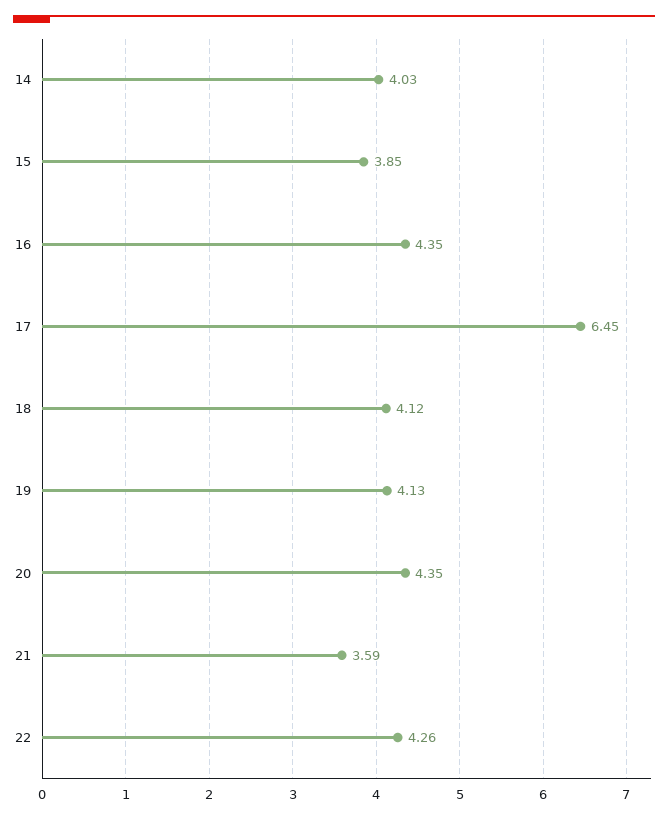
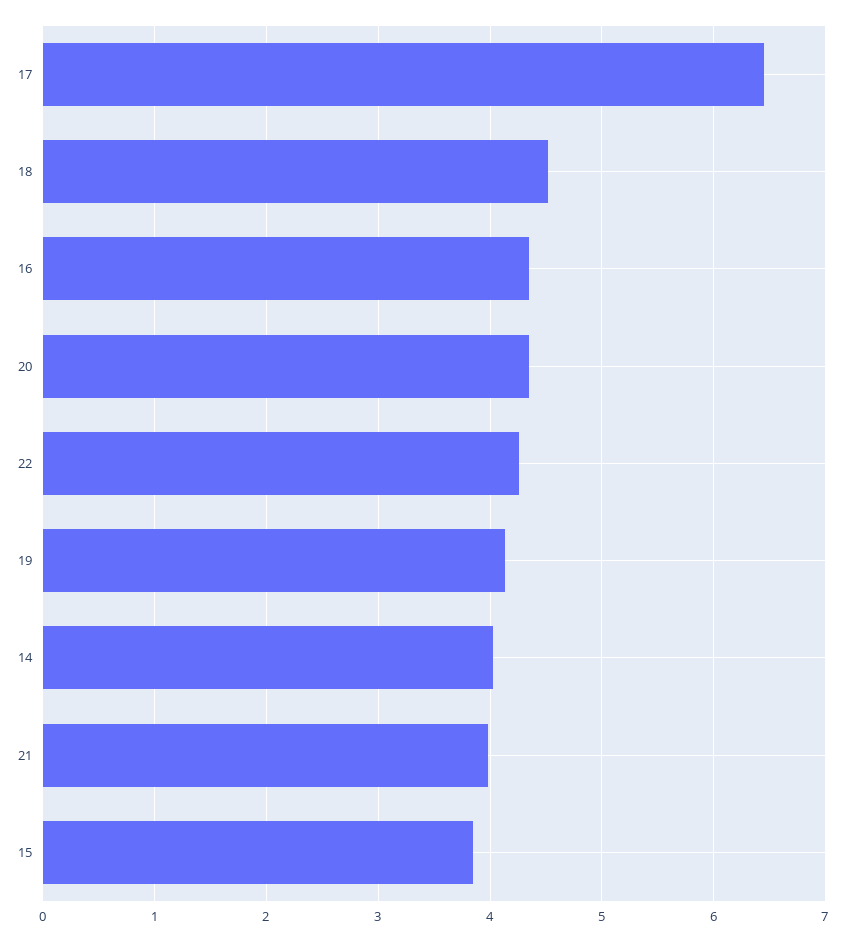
  {
    "14": 4.03,
    "15": 3.85,
    "16": 4.35,
    "17": 6.45,
-   "18": 4.12,
+   "18": 4.5,
    "19": 4.13,
    "20": 4.35,
-   "21": 3.59,
+   "21": 4,
    "22": 4.26
  }

